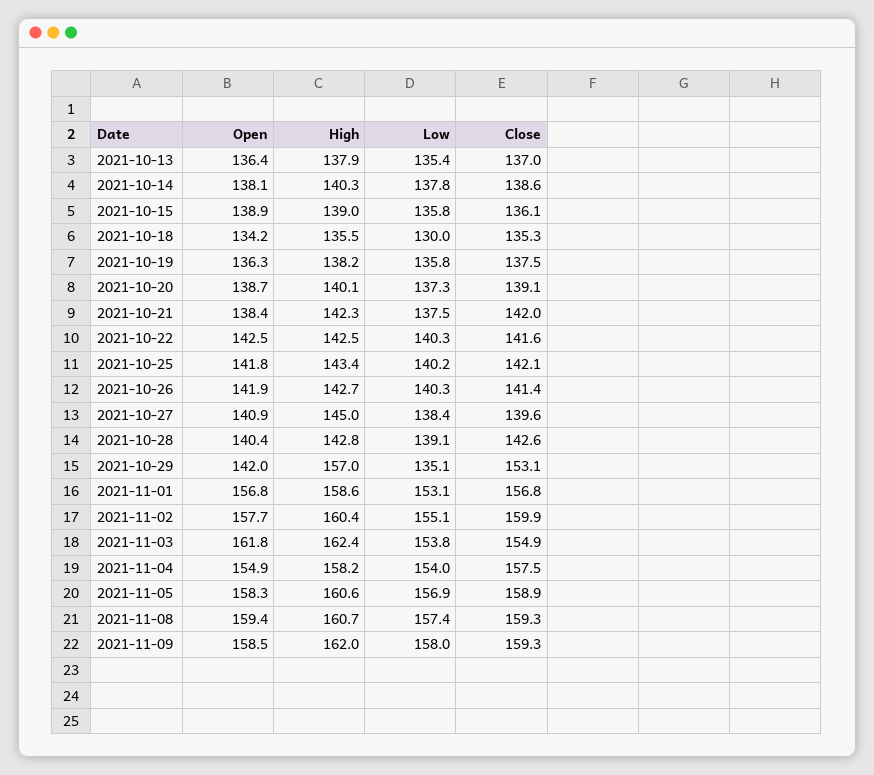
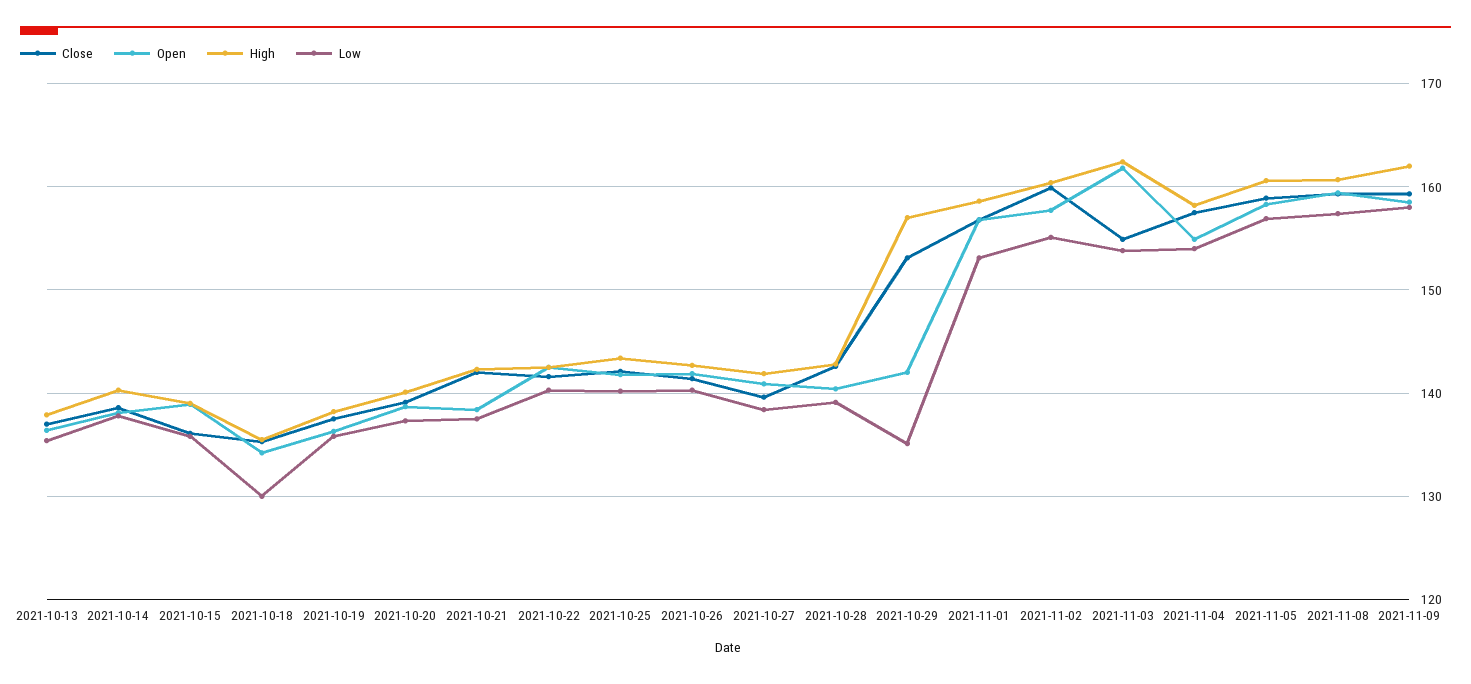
  {
    "Open": {
      "2021-10-13": 136.4,
      "2021-10-14": 138.1,
      "2021-10-15": 138.9,
      "2021-10-18": 134.2,
      "2021-10-19": 136.3,
      "2021-10-20": 138.7,
      "2021-10-21": 138.4,
      "2021-10-22": 142.5,
      "2021-10-25": 141.8,
      "2021-10-26": 141.9,
      "2021-10-27": 140.9,
      "2021-10-28": 140.4,
      "2021-10-29": 142,
      "2021-11-01": 156.8,
      "2021-11-02": 157.7,
      "2021-11-03": 161.8,
      "2021-11-04": 154.9,
      "2021-11-05": 158.3,
      "2021-11-08": 159.4,
      "2021-11-09": 158.5
    },
    "High": {
      "2021-10-13": 137.9,
      "2021-10-14": 140.3,
      "2021-10-15": 139,
      "2021-10-18": 135.5,
      "2021-10-19": 138.2,
      "2021-10-20": 140.1,
      "2021-10-21": 142.3,
      "2021-10-22": 142.5,
      "2021-10-25": 143.4,
      "2021-10-26": 142.7,
-     "2021-10-27": 145,
+     "2021-10-27": 142,
      "2021-10-28": 142.8,
      "2021-10-29": 157,
      "2021-11-01": 158.6,
      "2021-11-02": 160.4,
      "2021-11-03": 162.4,
      "2021-11-04": 158.2,
      "2021-11-05": 160.6,
      "2021-11-08": 160.7,
      "2021-11-09": 162
    },
    "Low": {
      "2021-10-13": 135.4,
      "2021-10-14": 137.8,
      "2021-10-15": 135.8,
      "2021-10-18": 130,
      "2021-10-19": 135.8,
      "2021-10-20": 137.3,
      "2021-10-21": 137.5,
      "2021-10-22": 140.3,
      "2021-10-25": 140.2,
      "2021-10-26": 140.3,
      "2021-10-27": 138.4,
      "2021-10-28": 139.1,
      "2021-10-29": 135.1,
      "2021-11-01": 153.1,
      "2021-11-02": 155.1,
      "2021-11-03": 153.8,
      "2021-11-04": 154,
      "2021-11-05": 156.9,
      "2021-11-08": 157.4,
      "2021-11-09": 158
    },
    "Close": {
      "2021-10-13": 137,
      "2021-10-14": 138.6,
      "2021-10-15": 136.1,
      "2021-10-18": 135.3,
      "2021-10-19": 137.5,
      "2021-10-20": 139.1,
      "2021-10-21": 142,
      "2021-10-22": 141.6,
      "2021-10-25": 142.1,
      "2021-10-26": 141.4,
      "2021-10-27": 139.6,
      "2021-10-28": 142.6,
      "2021-10-29": 153.1,
      "2021-11-01": 156.8,
      "2021-11-02": 159.9,
      "2021-11-03": 154.9,
      "2021-11-04": 157.5,
      "2021-11-05": 158.9,
      "2021-11-08": 159.3,
      "2021-11-09": 159.3
    }
  }

